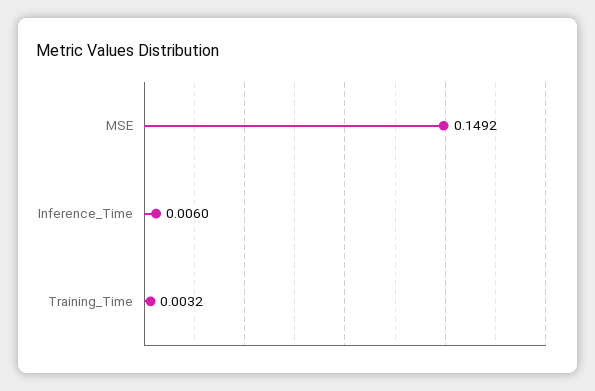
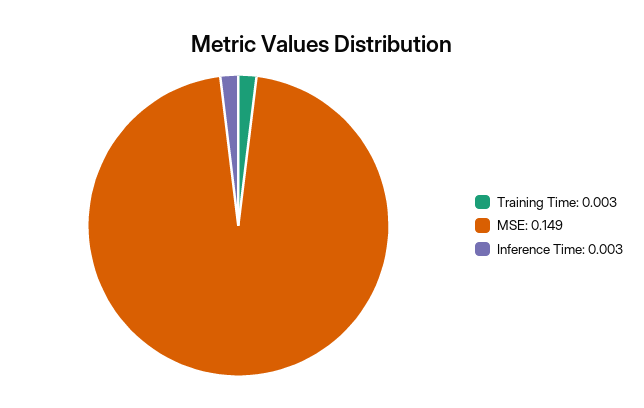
  {
    "MSE": 0.1492,
-   "Inference_Time": 0.006,
+   "Inference_Time": 0.003,
    "Training_Time": 0.0032
  }

